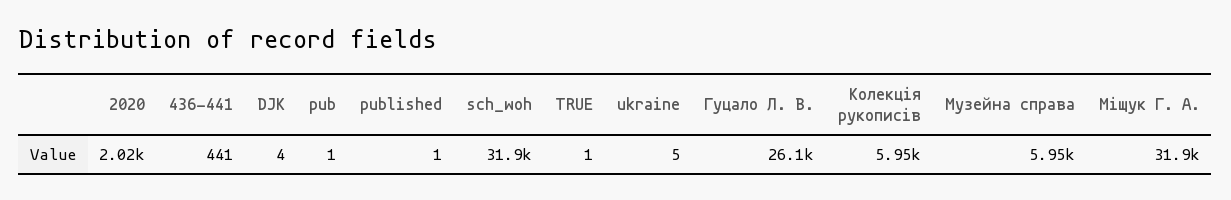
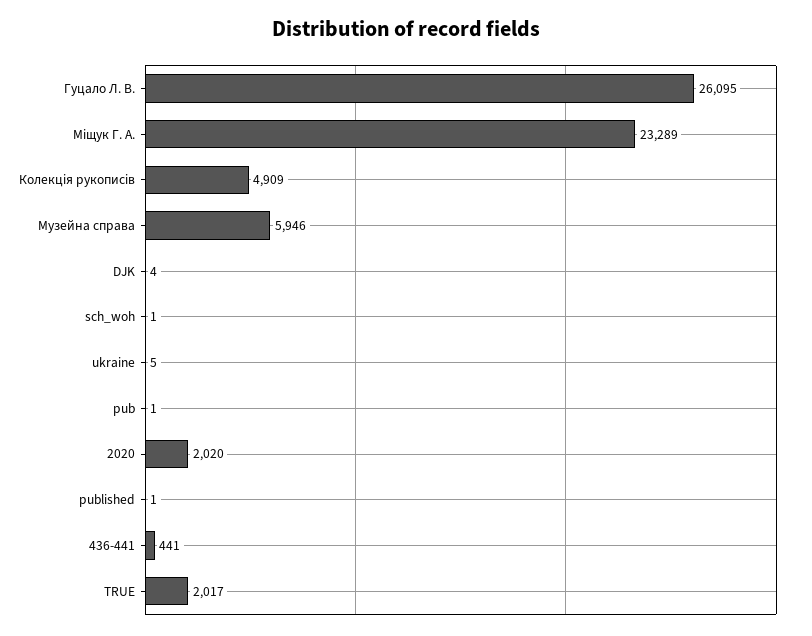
  {
    "2020": 2020,
    "436-441": 441,
    "DJK": 4,
    "pub": 1,
    "published": 1,
-   "sch_woh": 31900,
+   "sch_woh": 1,
-   "TRUE": 1,
+   "TRUE": 2017,
    "ukraine": 5,
    "Гуцало Л. В.": 26095,
-   "Колекція рукописів": 5950,
+   "Колекція рукописів": 4909,
    "Музейна справа": 5946,
-   "Міщук Г. А.": 31900
+   "Міщук Г. А.": 23289
  }

